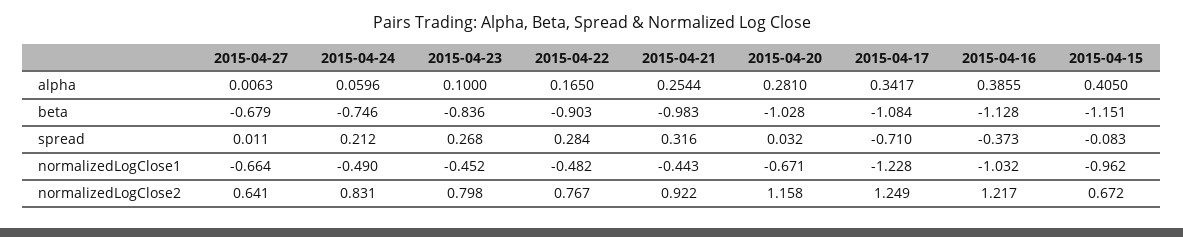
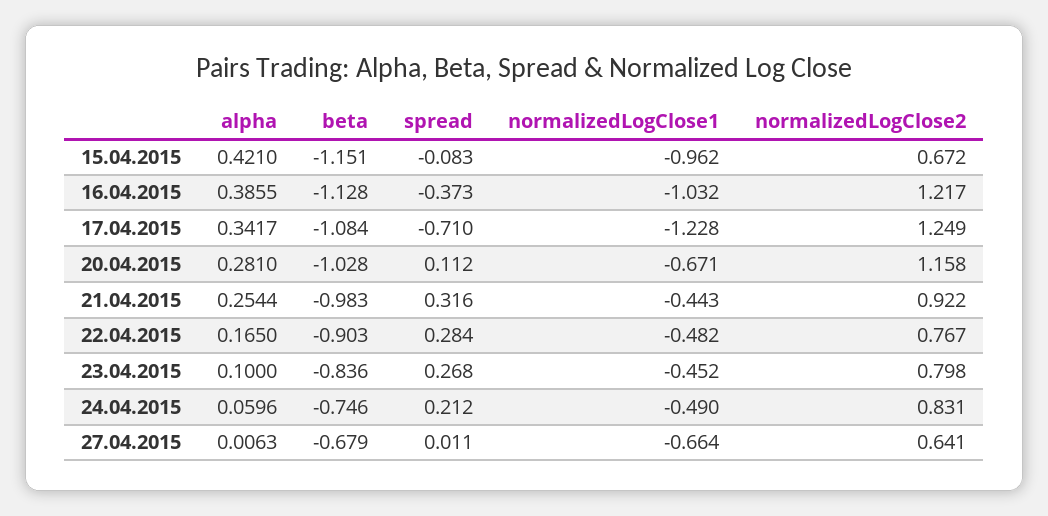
  {
    "2015-04-27": {
      "alpha": 0.0063,
      "beta": -0.679,
      "spread": 0.011,
      "normalizedLogClose1": -0.664,
      "normalizedLogClose2": 0.641
    },
    "2015-04-24": {
      "alpha": 0.0596,
      "beta": -0.746,
      "spread": 0.212,
      "normalizedLogClose1": -0.49,
      "normalizedLogClose2": 0.831
    },
    "2015-04-23": {
      "alpha": 0.1,
      "beta": -0.836,
      "spread": 0.268,
      "normalizedLogClose1": -0.452,
      "normalizedLogClose2": 0.798
    },
    "2015-04-22": {
      "alpha": 0.165,
      "beta": -0.903,
      "spread": 0.284,
      "normalizedLogClose1": -0.482,
      "normalizedLogClose2": 0.767
    },
    "2015-04-21": {
      "alpha": 0.2544,
      "beta": -0.983,
      "spread": 0.316,
      "normalizedLogClose1": -0.443,
      "normalizedLogClose2": 0.922
    },
    "2015-04-20": {
      "alpha": 0.281,
      "beta": -1.028,
-     "spread": 0.032,
+     "spread": 0.112,
      "normalizedLogClose1": -0.671,
      "normalizedLogClose2": 1.158
    },
    "2015-04-17": {
      "alpha": 0.3417,
      "beta": -1.084,
      "spread": -0.71,
      "normalizedLogClose1": -1.228,
      "normalizedLogClose2": 1.249
    },
    "2015-04-16": {
      "alpha": 0.3855,
      "beta": -1.128,
      "spread": -0.373,
      "normalizedLogClose1": -1.032,
      "normalizedLogClose2": 1.217
    },
    "2015-04-15": {
-     "alpha": 0.405,
+     "alpha": 0.421,
      "beta": -1.151,
      "spread": -0.083,
      "normalizedLogClose1": -0.962,
      "normalizedLogClose2": 0.672
    }
  }

